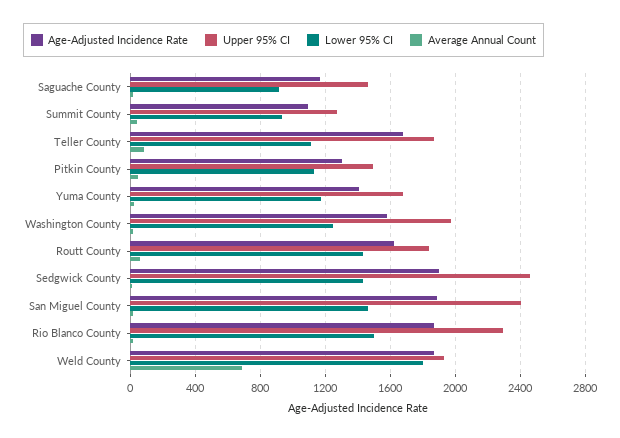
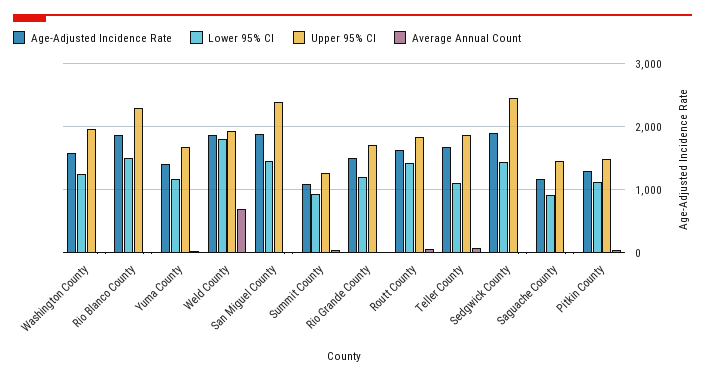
  {
    "Age-Adjusted Incidence Rate": {
      "Saguache County": 1150,
      "Summit County": 1100,
      "Teller County": 1700,
      "Pitkin County": 1300,
      "Yuma County": 1400,
      "Washington County": 1600,
      "Routt County": 1650,
      "Sedgwick County": 1900,
      "San Miguel County": 1900,
      "Rio Blanco County": 1850,
-     "Weld County": 1850
+     "Weld County": 1850,
+     "Rio Grande County": 1500
    },
    "Upper 95% CI": {
      "Saguache County": 1450,
      "Summit County": 1250,
      "Teller County": 1850,
      "Pitkin County": 1500,
      "Yuma County": 1700,
      "Washington County": 1950,
      "Routt County": 1850,
      "Sedgwick County": 2450,
      "San Miguel County": 2400,
      "Rio Blanco County": 2300,
-     "Weld County": 1950
+     "Weld County": 1950,
+     "Rio Grande County": 1700
    },
    "Lower 95% CI": {
      "Saguache County": 900,
      "Summit County": 950,
      "Teller County": 1100,
      "Pitkin County": 1150,
      "Yuma County": 1150,
      "Washington County": 1250,
      "Routt County": 1450,
      "Sedgwick County": 1450,
      "San Miguel County": 1450,
      "Rio Blanco County": 1500,
-     "Weld County": 1800
+     "Weld County": 1800,
+     "Rio Grande County": 1200
    },
    "Average Annual Count": {
      "Saguache County": 0,
      "Summit County": 50,
      "Teller County": 100,
      "Pitkin County": 50,
      "Yuma County": 50,
      "Washington County": 0,
      "Routt County": 50,
      "Sedgwick County": 0,
      "San Miguel County": 0,
      "Rio Blanco County": 0,
-     "Weld County": 700
+     "Weld County": 700,
+     "Rio Grande County": 0
    }
  }

